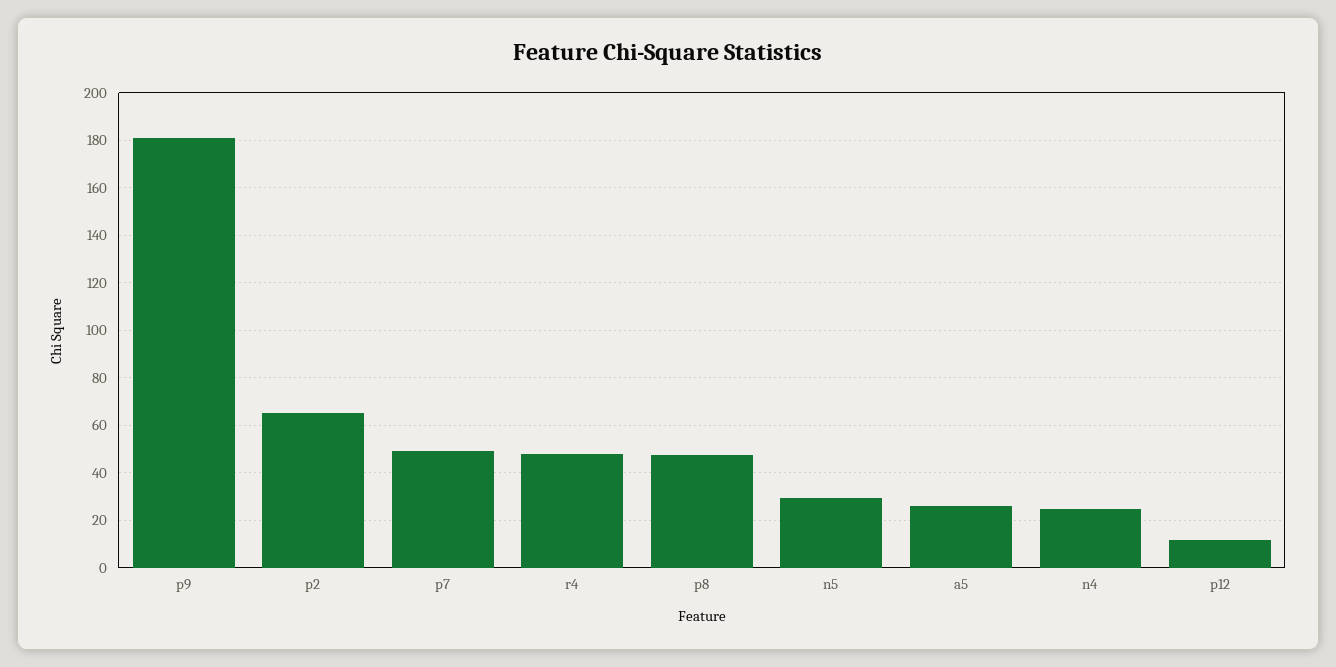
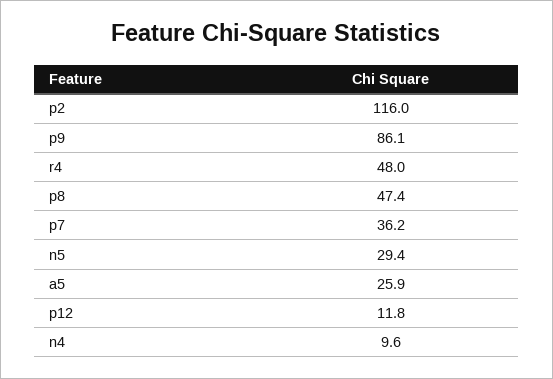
  {
-   "p9": 180,
+   "p9": 86.1,
-   "p2": 65,
+   "p2": 116,
-   "p7": 50,
+   "p7": 36.2,
    "r4": 48,
    "p8": 47.4,
    "n5": 29.4,
    "a5": 25.9,
-   "n4": 25,
+   "n4": 9.6,
    "p12": 11.8
  }

